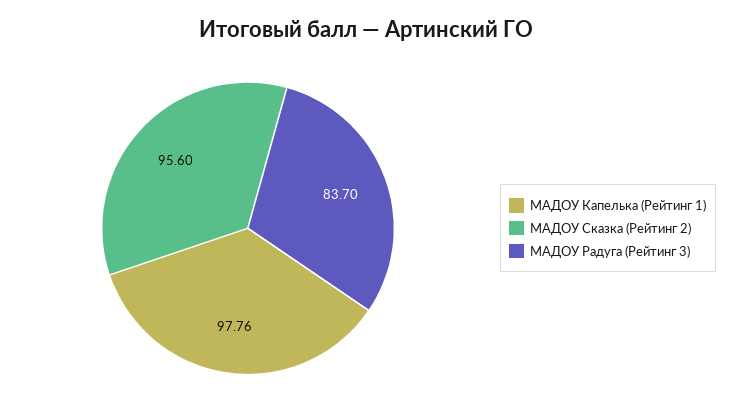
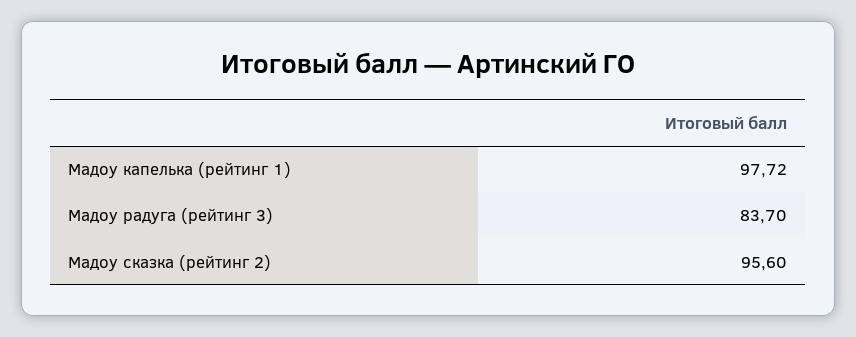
  {
-   "МАДОУ Капелька (Рейтинг 1)": 97.76,
+   "МАДОУ Капелька (Рейтинг 1)": 97.72,
    "МАДОУ Сказка (Рейтинг 2)": 95.6,
    "МАДОУ Радуга (Рейтинг 3)": 83.7
  }

